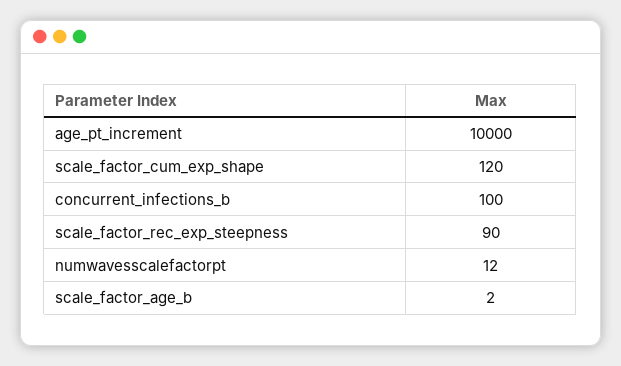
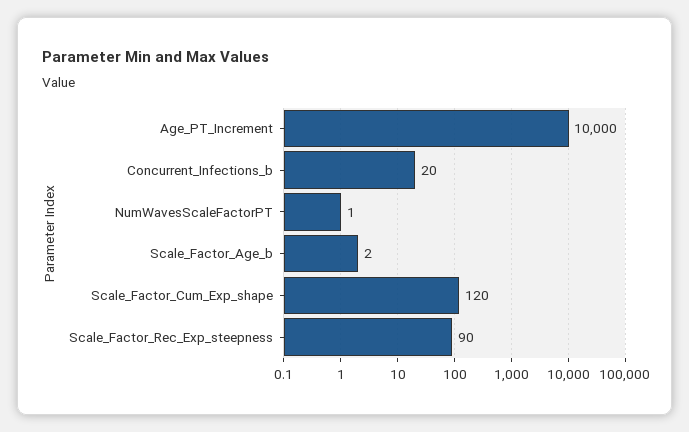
  {
    "age_pt_increment": 10000,
    "scale_factor_cum_exp_shape": 120,
-   "concurrent_infections_b": 100,
+   "concurrent_infections_b": 20,
    "scale_factor_rec_exp_steepness": 90,
-   "numwavesscalefactorpt": 12,
+   "numwavesscalefactorpt": 1,
    "scale_factor_age_b": 2
  }

